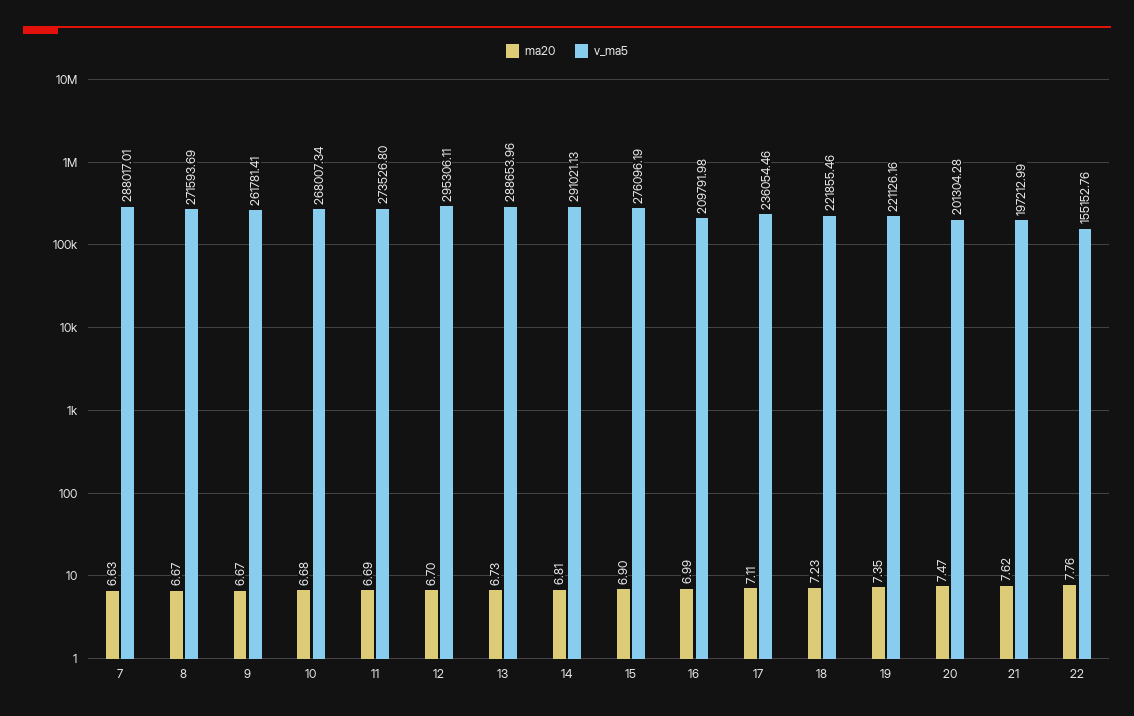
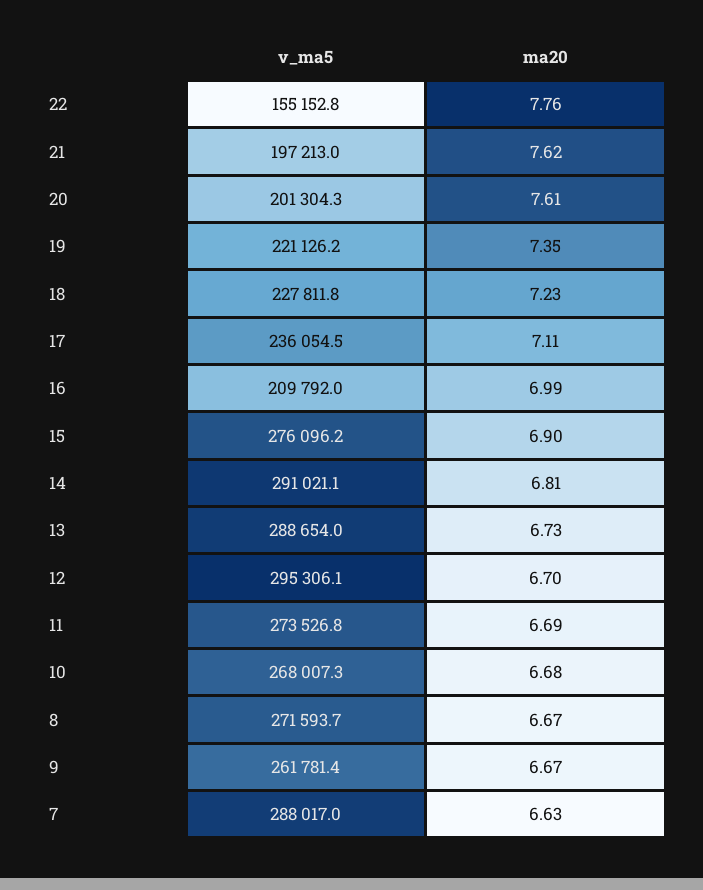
  {
    "ma20": {
      "7": 6.63,
      "8": 6.67,
      "9": 6.67,
      "10": 6.68,
      "11": 6.69,
      "12": 6.7,
      "13": 6.73,
      "14": 6.81,
      "15": 6.9,
      "16": 6.99,
      "17": 7.11,
      "18": 7.23,
      "19": 7.35,
-     "20": 7.47,
+     "20": 7.61,
      "21": 7.62,
      "22": 7.76
    },
    "v_ma5": {
      "7": 288017.01,
      "8": 271593.69,
      "9": 261781.41,
      "10": 268007.34,
      "11": 273526.8,
      "12": 295306.11,
      "13": 288653.96,
      "14": 291021.13,
      "15": 276096.19,
      "16": 209791.98,
      "17": 236054.46,
-     "18": 221855.46,
+     "18": 227811.8,
      "19": 221126.16,
      "20": 201304.28,
      "21": 197212.99,
      "22": 155152.76
    }
  }

